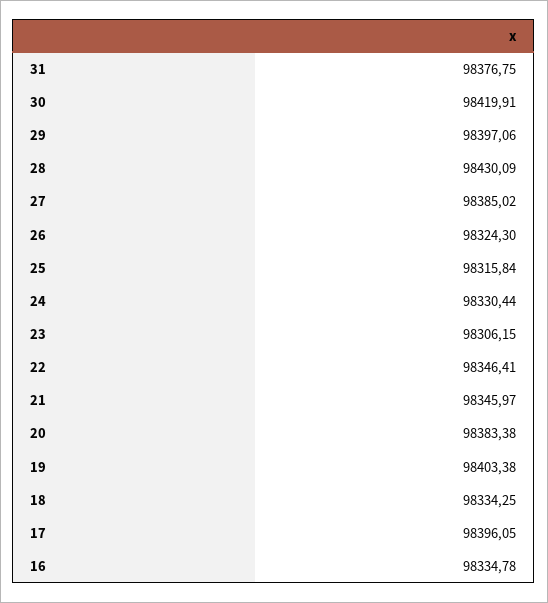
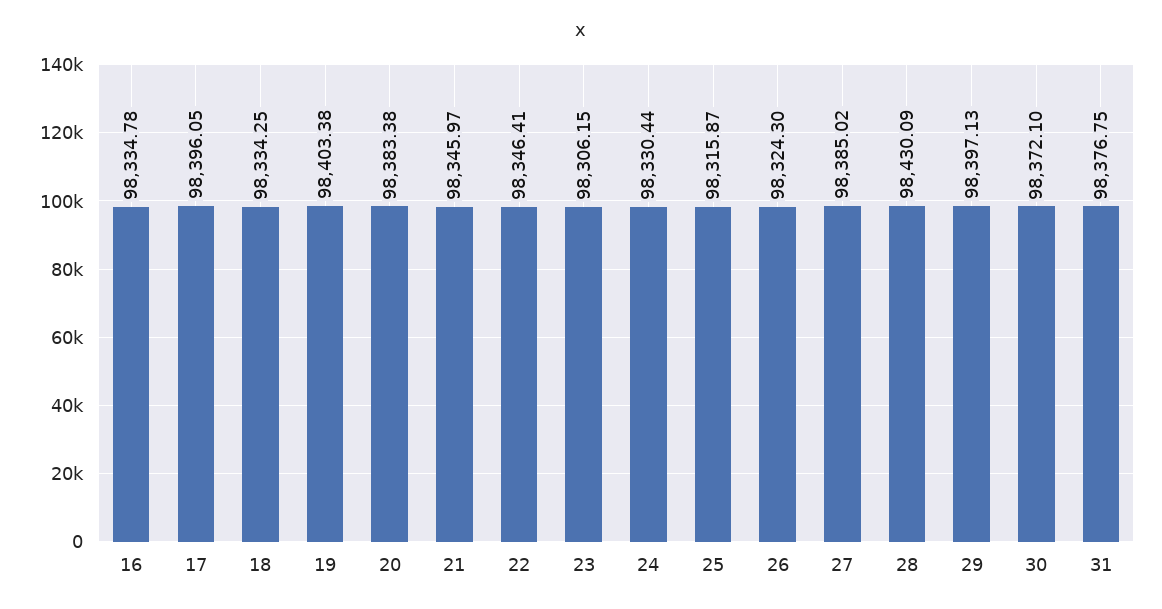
  {
    "31": 98376.75,
-   "30": 98419.91,
+   "30": 98372.1,
-   "29": 98397.06,
+   "29": 98397.13,
    "28": 98430.09,
    "27": 98385.02,
    "26": 98324.3,
-   "25": 98315.84,
+   "25": 98315.87,
    "24": 98330.44,
    "23": 98306.15,
    "22": 98346.41,
    "21": 98345.97,
    "20": 98383.38,
    "19": 98403.38,
    "18": 98334.25,
    "17": 98396.05,
    "16": 98334.78
  }

